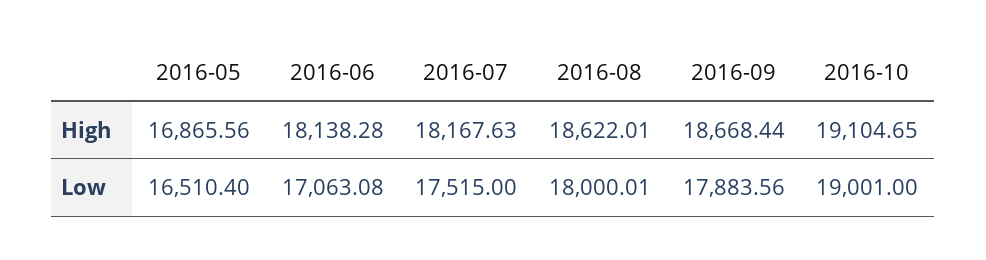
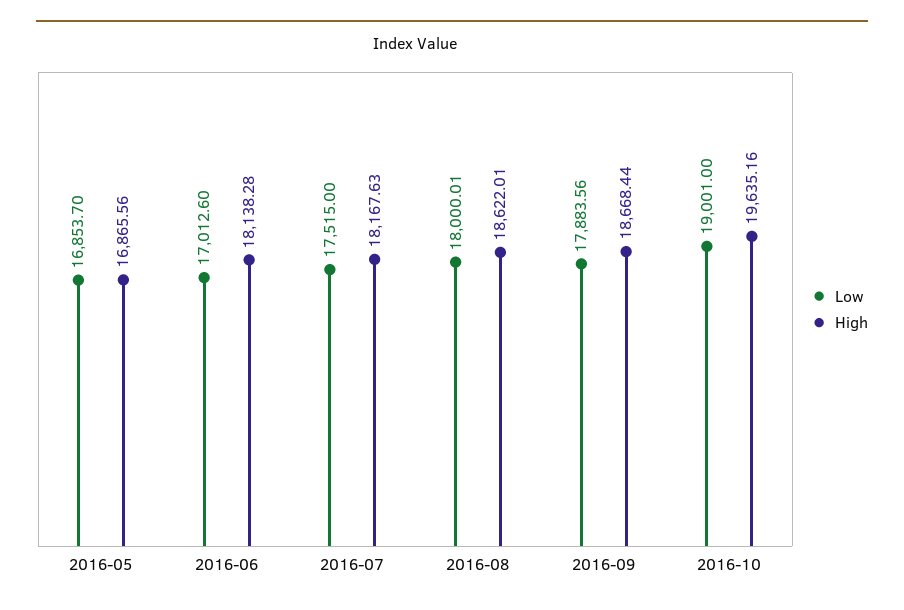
  {
    "High": {
      "2016-05": 16865.56,
      "2016-06": 18138.28,
      "2016-07": 18167.63,
      "2016-08": 18622.01,
      "2016-09": 18668.44,
-     "2016-10": 19104.65
+     "2016-10": 19635.16
    },
    "Low": {
-     "2016-05": 16510.4,
+     "2016-05": 16853.7,
-     "2016-06": 17063.08,
+     "2016-06": 17012.6,
      "2016-07": 17515,
      "2016-08": 18000.01,
      "2016-09": 17883.56,
      "2016-10": 19001
    }
  }

